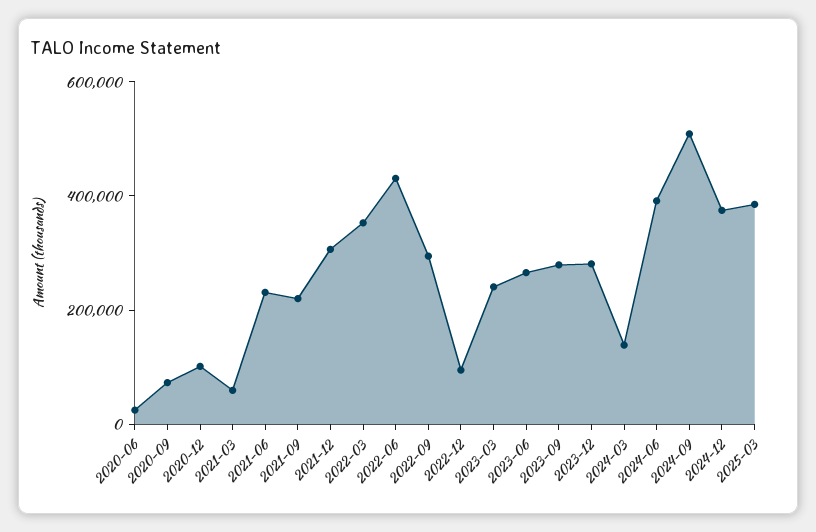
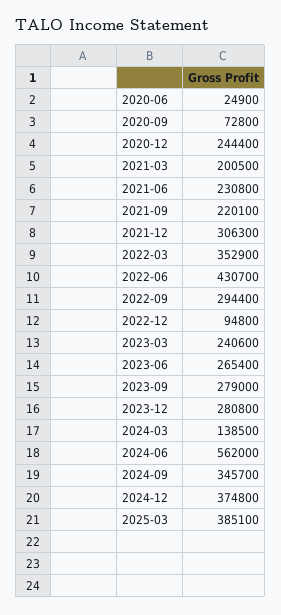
  {
    "2020-06": 24900,
    "2020-09": 72800,
-   "2020-12": 100000,
+   "2020-12": 244400,
-   "2021-03": 50000,
+   "2021-03": 200500,
    "2021-06": 230800,
    "2021-09": 220100,
    "2021-12": 306300,
    "2022-03": 352900,
    "2022-06": 430700,
    "2022-09": 294400,
    "2022-12": 94800,
    "2023-03": 240600,
    "2023-06": 265400,
    "2023-09": 279000,
    "2023-12": 280800,
    "2024-03": 138500,
-   "2024-06": 400000,
+   "2024-06": 562000,
-   "2024-09": 500000,
+   "2024-09": 345700,
    "2024-12": 374800,
    "2025-03": 385100
  }

